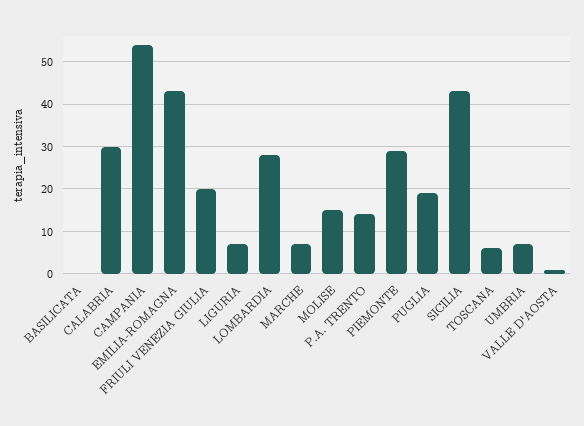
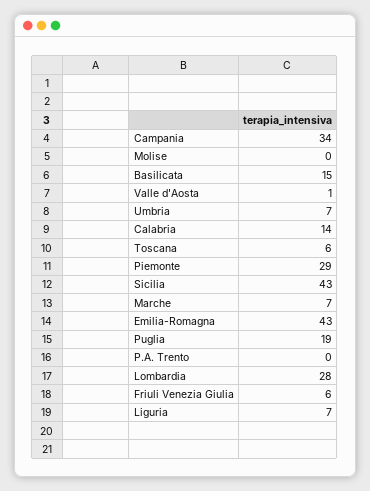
  {
-   "BASILICATA": 0,
+   "BASILICATA": 15,
-   "CALABRIA": 30,
+   "CALABRIA": 14,
-   "CAMPANIA": 55,
+   "CAMPANIA": 34,
    "EMILIA-ROMAGNA": 43,
-   "FRIULI VENEZIA GIULIA": 20,
+   "FRIULI VENEZIA GIULIA": 6,
    "LIGURIA": 7,
    "LOMBARDIA": 28,
    "MARCHE": 7,
-   "MOLISE": 15,
+   "MOLISE": 0,
-   "P.A. TRENTO": 15,
+   "P.A. TRENTO": 0,
    "PIEMONTE": 29,
    "PUGLIA": 19,
    "SICILIA": 43,
    "TOSCANA": 6,
    "UMBRIA": 7,
    "VALLE D'AOSTA": 1
  }

